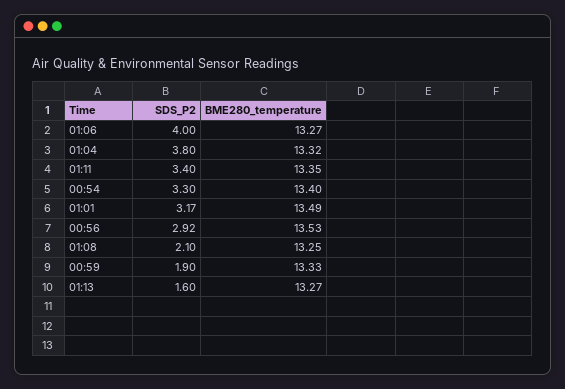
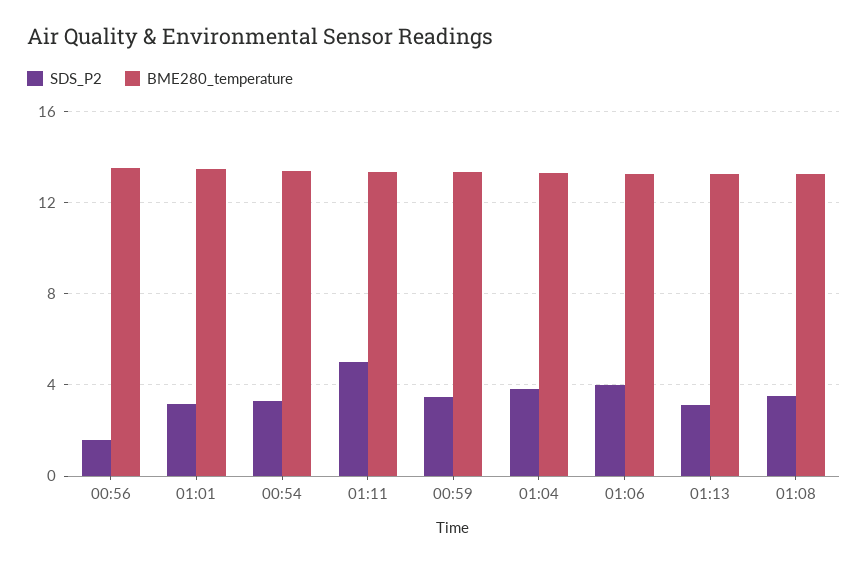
  {
    "SDS_P2": {
      "01:06": 4,
      "01:04": 3.8,
-     "01:11": 3.4,
+     "01:11": 5,
      "00:54": 3.3,
      "01:01": 3.17,
-     "00:56": 2.92,
+     "00:56": 1.5,
-     "01:08": 2.1,
+     "01:08": 3.5,
-     "00:59": 1.9,
+     "00:59": 3.5,
-     "01:13": 1.6
+     "01:13": 3
    },
    "BME280_temperature": {
      "01:06": 13.27,
      "01:04": 13.32,
      "01:11": 13.35,
      "00:54": 13.4,
      "01:01": 13.49,
      "00:56": 13.53,
      "01:08": 13.25,
      "00:59": 13.33,
      "01:13": 13.27
    }
  }

